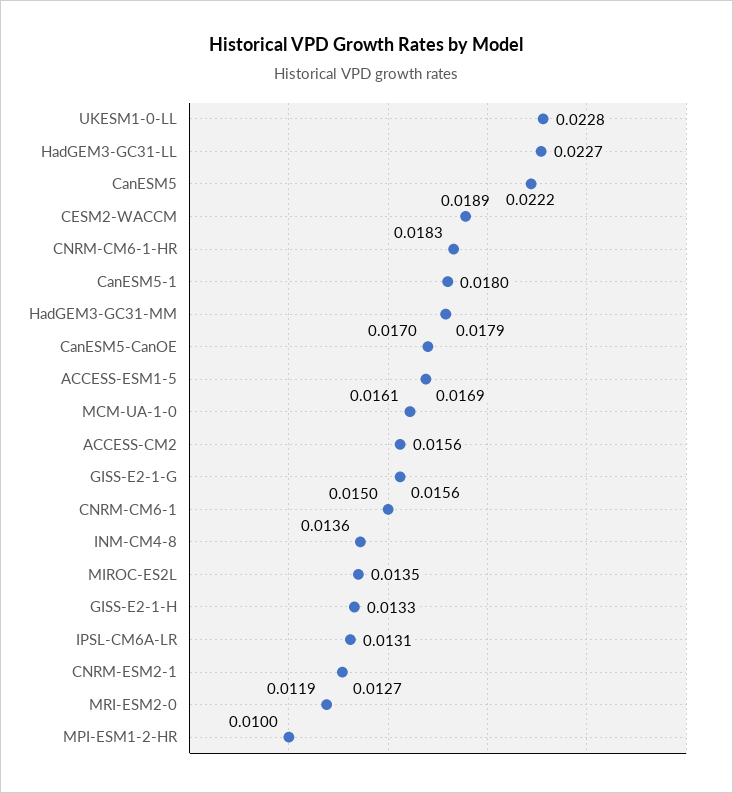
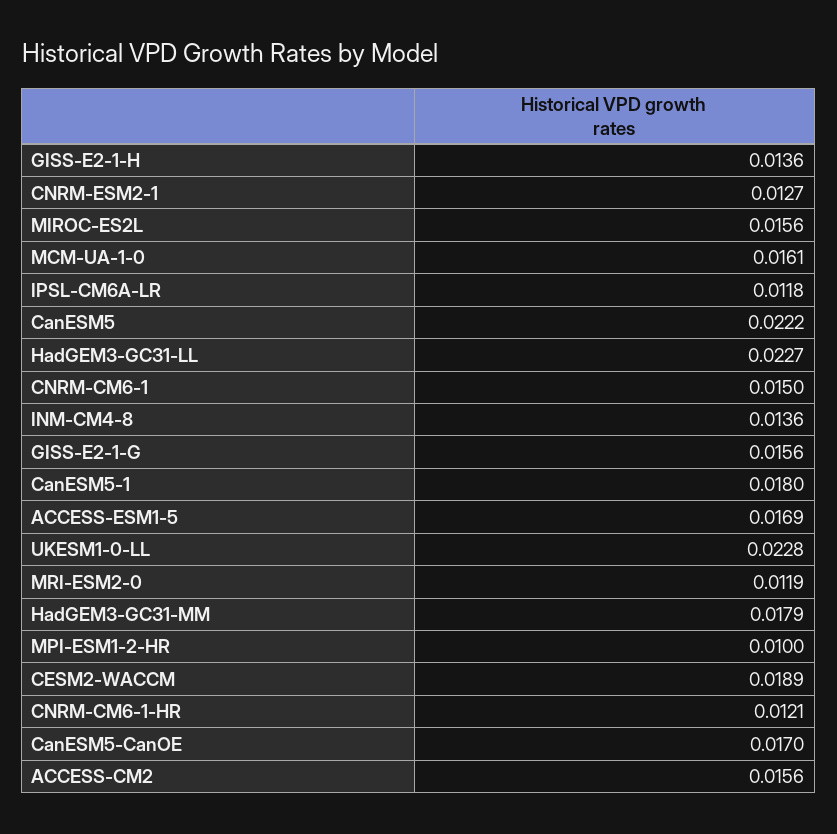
  {
    "UKESM1-0-LL": 0.0228,
    "HadGEM3-GC31-LL": 0.0227,
    "CanESM5": 0.0222,
    "CESM2-WACCM": 0.0189,
-   "CNRM-CM6-1-HR": 0.0183,
+   "CNRM-CM6-1-HR": 0.0121,
    "CanESM5-1": 0.018,
    "HadGEM3-GC31-MM": 0.0179,
    "CanESM5-CanOE": 0.017,
    "ACCESS-ESM1-5": 0.0169,
    "MCM-UA-1-0": 0.0161,
    "ACCESS-CM2": 0.0156,
    "GISS-E2-1-G": 0.0156,
    "CNRM-CM6-1": 0.015,
    "INM-CM4-8": 0.0136,
-   "MIROC-ES2L": 0.0135,
+   "MIROC-ES2L": 0.0156,
-   "GISS-E2-1-H": 0.0133,
+   "GISS-E2-1-H": 0.0136,
-   "IPSL-CM6A-LR": 0.0131,
+   "IPSL-CM6A-LR": 0.0118,
    "CNRM-ESM2-1": 0.0127,
    "MRI-ESM2-0": 0.0119,
    "MPI-ESM1-2-HR": 0.01
  }

